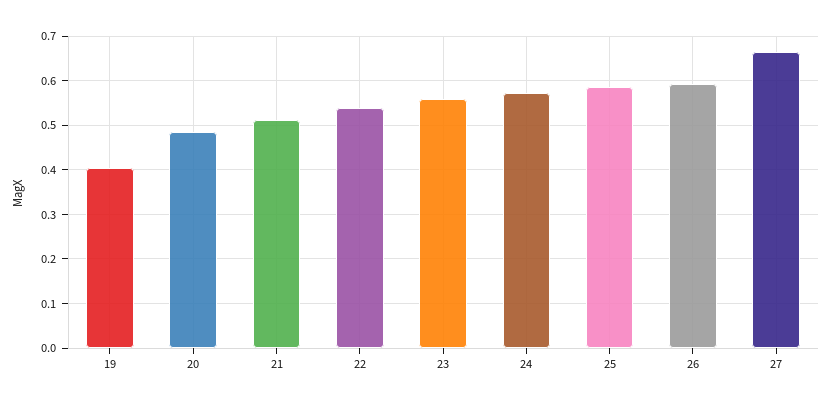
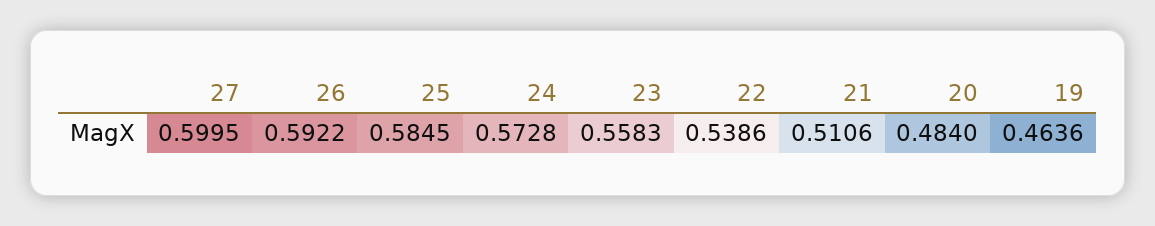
  {
-   "19": 0.4,
+   "19": 0.4636,
    "20": 0.484,
    "21": 0.5106,
    "22": 0.5386,
    "23": 0.5583,
    "24": 0.5728,
    "25": 0.5845,
    "26": 0.5922,
-   "27": 0.66
+   "27": 0.5995
  }

